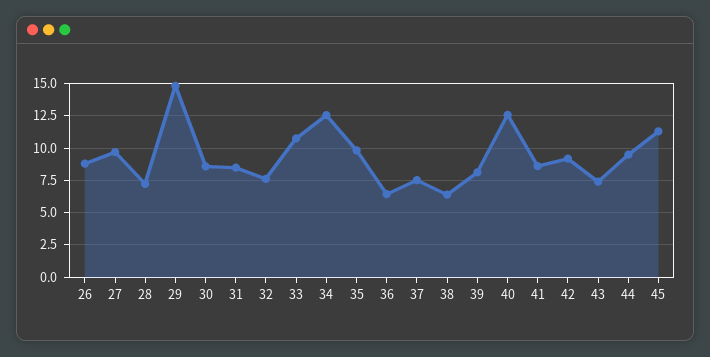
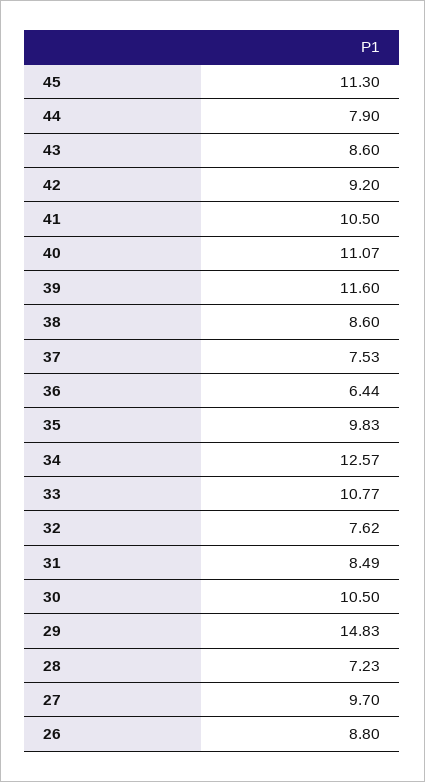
  {
    "26": 8.8,
    "27": 9.7,
    "28": 7.23,
    "29": 14.83,
-   "30": 8.5,
+   "30": 10.5,
    "31": 8.49,
    "32": 7.62,
    "33": 10.77,
    "34": 12.57,
    "35": 9.83,
    "36": 6.44,
    "37": 7.53,
-   "38": 6.5,
+   "38": 8.6,
-   "39": 8,
+   "39": 11.6,
-   "40": 12.5,
+   "40": 11.07,
-   "41": 8.5,
+   "41": 10.5,
    "42": 9.2,
-   "43": 7.5,
+   "43": 8.6,
-   "44": 9.5,
+   "44": 7.9,
    "45": 11.3
  }

